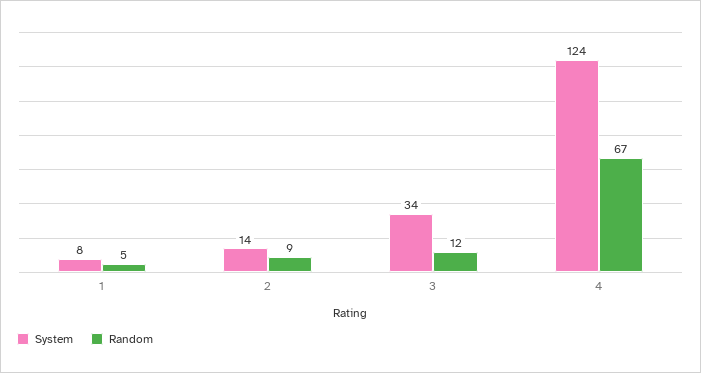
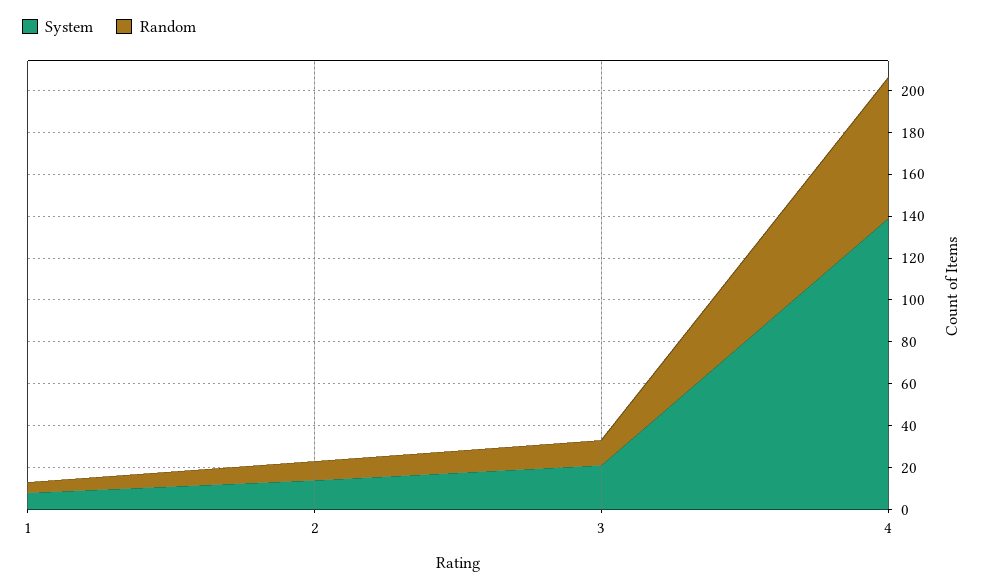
  {
    "System": {
      "1": 8,
      "2": 14,
-     "3": 34,
+     "3": 20,
-     "4": 124
+     "4": 140
    },
    "Random": {
      "1": 5,
      "2": 9,
      "3": 12,
      "4": 67
    }
  }

